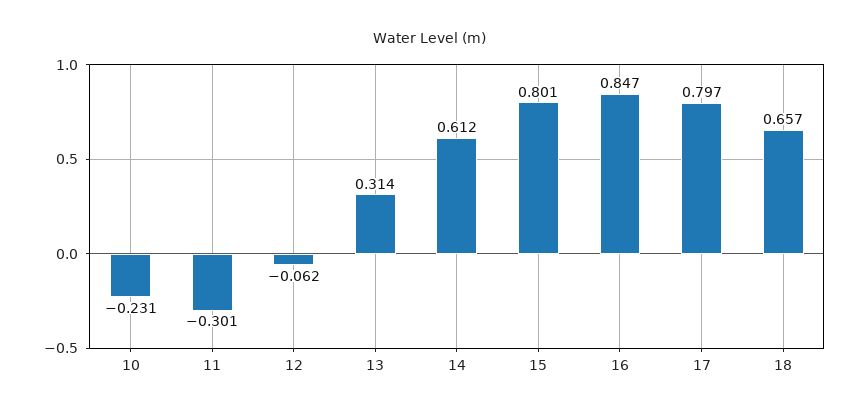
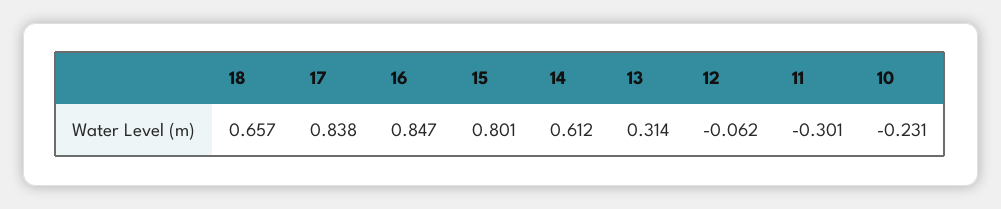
  {
    "10": -0.231,
    "11": -0.301,
    "12": -0.062,
    "13": 0.314,
    "14": 0.612,
    "15": 0.801,
    "16": 0.847,
-   "17": 0.797,
+   "17": 0.838,
    "18": 0.657
  }

